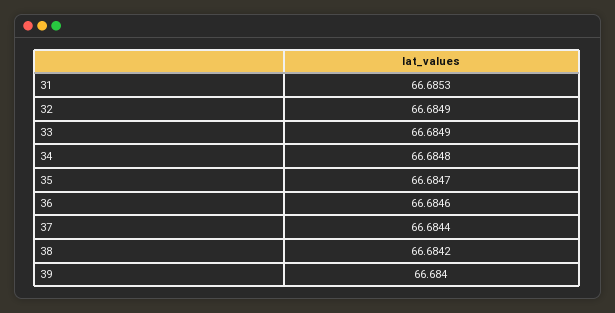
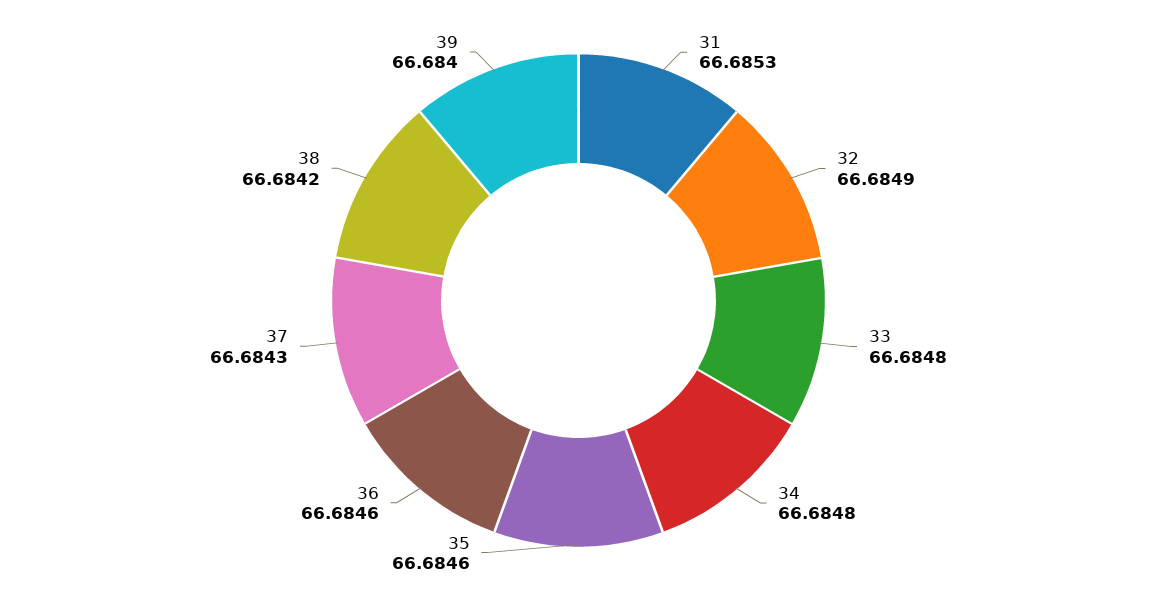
  {
    "31": 66.6853,
    "32": 66.6849,
-   "33": 66.6849,
+   "33": 66.6848,
    "34": 66.6848,
-   "35": 66.6847,
+   "35": 66.6846,
    "36": 66.6846,
-   "37": 66.6844,
+   "37": 66.6843,
    "38": 66.6842,
    "39": 66.684
  }

